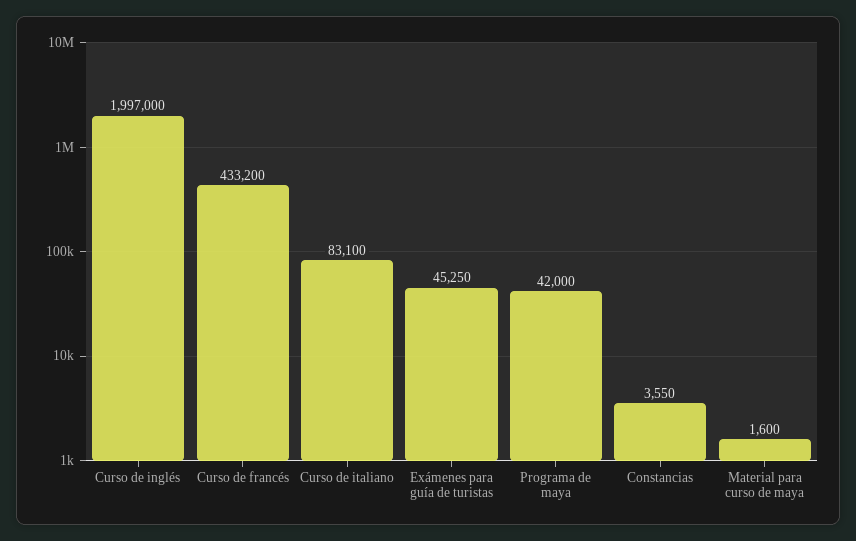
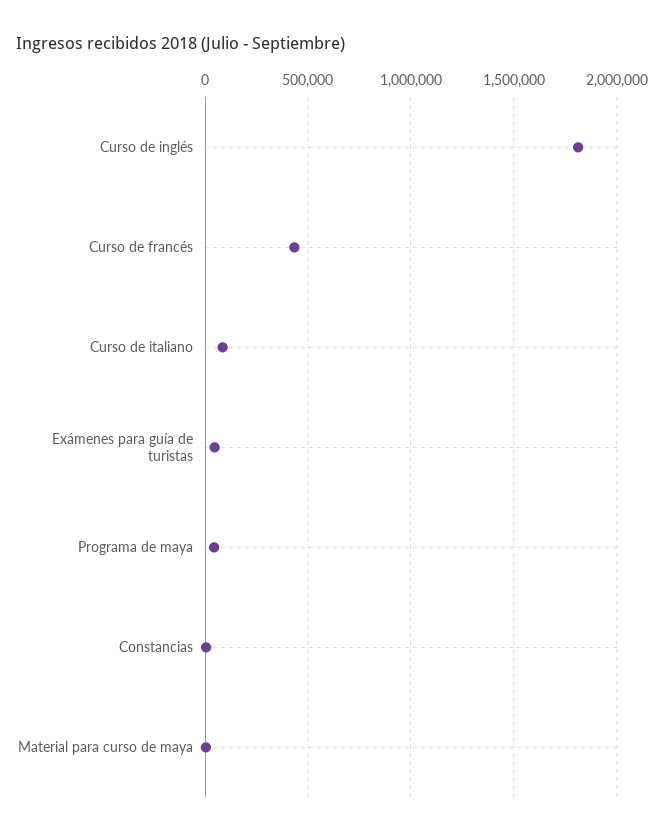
  {
-   "Curso de inglés": 1997000,
+   "Curso de inglés": 1800000,
    "Curso de francés": 433200,
    "Curso de italiano": 83100,
    "Exámenes para guía de turistas": 45250,
    "Programa de maya": 42000,
    "Constancias": 3550,
    "Material para curso de maya": 1600
  }

